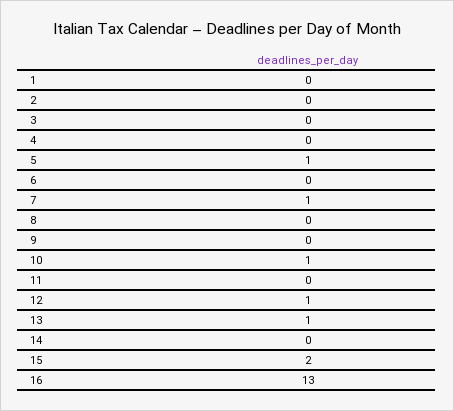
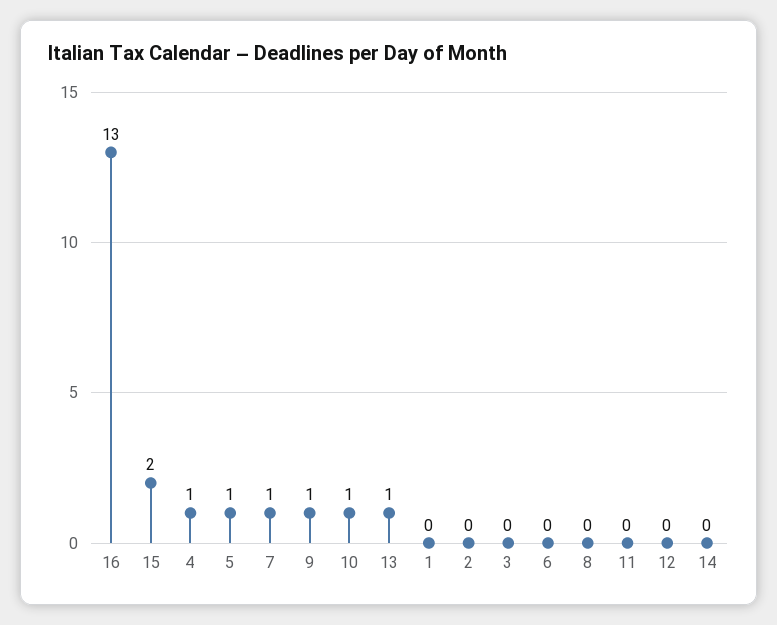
  {
    "1": 0,
    "2": 0,
    "3": 0,
-   "4": 0,
+   "4": 1,
    "5": 1,
    "6": 0,
    "7": 1,
    "8": 0,
-   "9": 0,
+   "9": 1,
    "10": 1,
    "11": 0,
-   "12": 1,
+   "12": 0,
    "13": 1,
    "14": 0,
    "15": 2,
    "16": 13
  }

